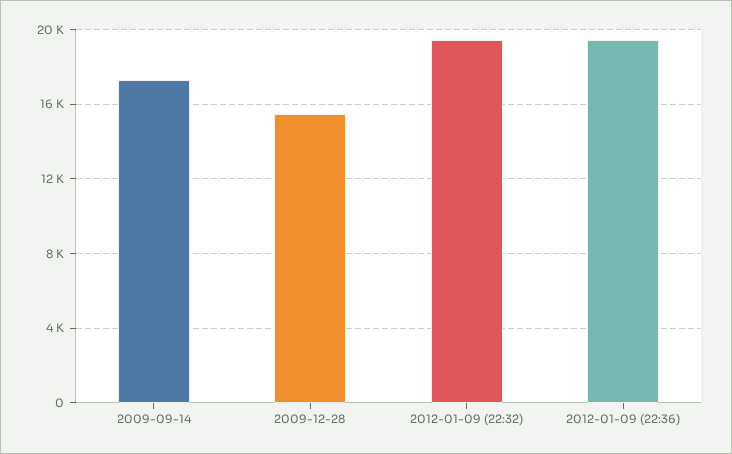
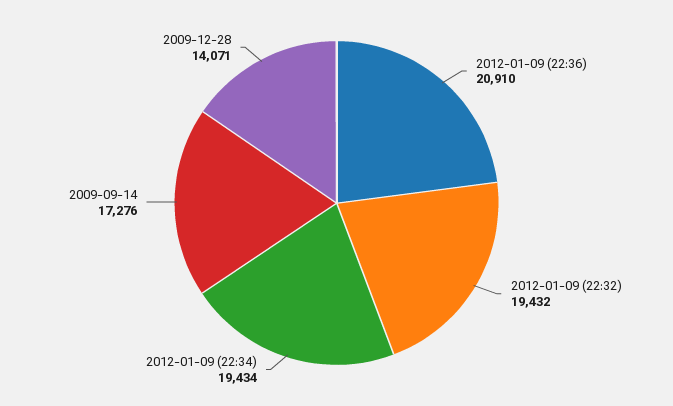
  {
    "2009-09-14": 17276,
-   "2009-12-28": 15500,
+   "2009-12-28": 14071,
    "2012-01-09 (22:32)": 19432,
-   "2012-01-09 (22:36)": 19500
+   "2012-01-09 (22:36)": 20910,
+   "2012-01-09 (22:34)": 19434
  }

